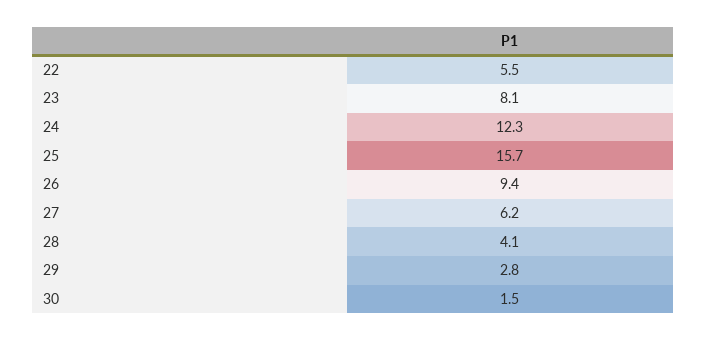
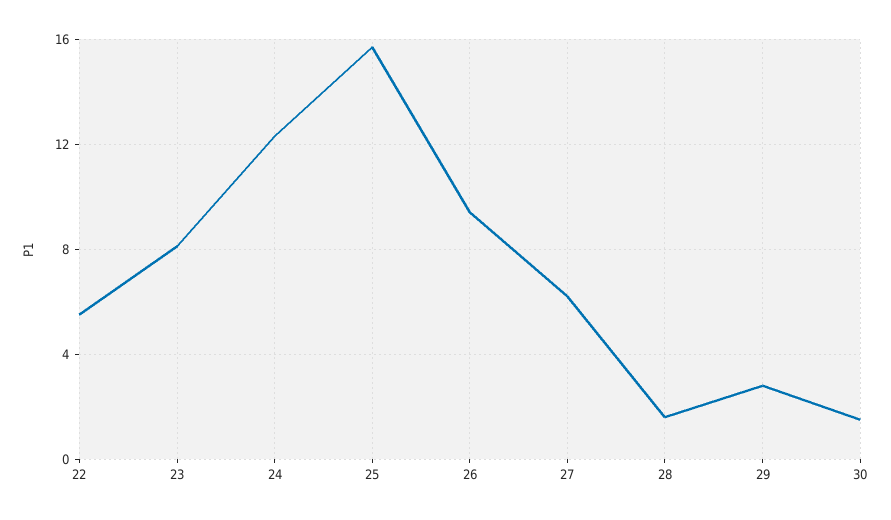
  {
    "22": 5.5,
    "23": 8.1,
    "24": 12.3,
    "25": 15.7,
    "26": 9.4,
    "27": 6.2,
-   "28": 4.1,
+   "28": 1.5,
    "29": 2.8,
    "30": 1.5
  }

